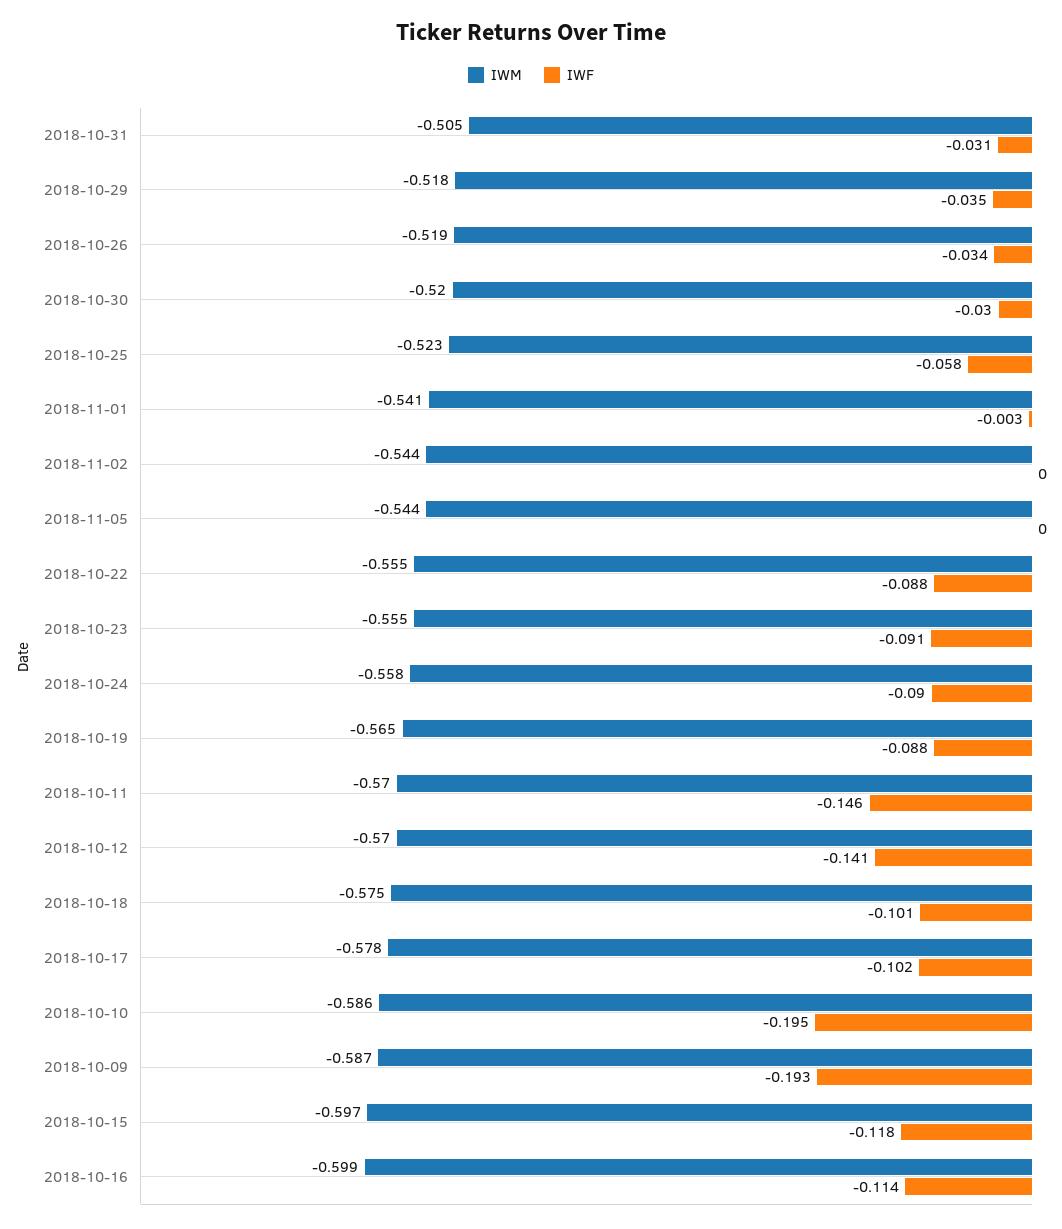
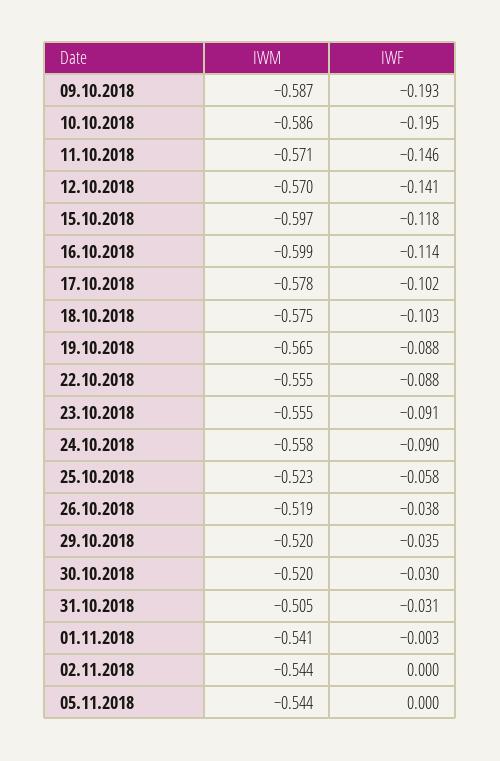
  {
    "IWM": {
      "2018-10-31": -0.505,
-     "2018-10-29": -0.518,
+     "2018-10-29": -0.52,
      "2018-10-26": -0.519,
      "2018-10-30": -0.52,
      "2018-10-25": -0.523,
      "2018-11-01": -0.541,
      "2018-11-02": -0.544,
      "2018-11-05": -0.544,
      "2018-10-22": -0.555,
      "2018-10-23": -0.555,
      "2018-10-24": -0.558,
      "2018-10-19": -0.565,
-     "2018-10-11": -0.57,
+     "2018-10-11": -0.571,
      "2018-10-12": -0.57,
      "2018-10-18": -0.575,
      "2018-10-17": -0.578,
      "2018-10-10": -0.586,
      "2018-10-09": -0.587,
      "2018-10-15": -0.597,
      "2018-10-16": -0.599
    },
    "IWF": {
      "2018-10-31": -0.031,
      "2018-10-29": -0.035,
-     "2018-10-26": -0.034,
+     "2018-10-26": -0.038,
      "2018-10-30": -0.03,
      "2018-10-25": -0.058,
      "2018-11-01": -0.003,
      "2018-11-02": 0,
      "2018-11-05": 0,
      "2018-10-22": -0.088,
      "2018-10-23": -0.091,
      "2018-10-24": -0.09,
      "2018-10-19": -0.088,
      "2018-10-11": -0.146,
      "2018-10-12": -0.141,
-     "2018-10-18": -0.101,
+     "2018-10-18": -0.103,
      "2018-10-17": -0.102,
      "2018-10-10": -0.195,
      "2018-10-09": -0.193,
      "2018-10-15": -0.118,
      "2018-10-16": -0.114
    }
  }

